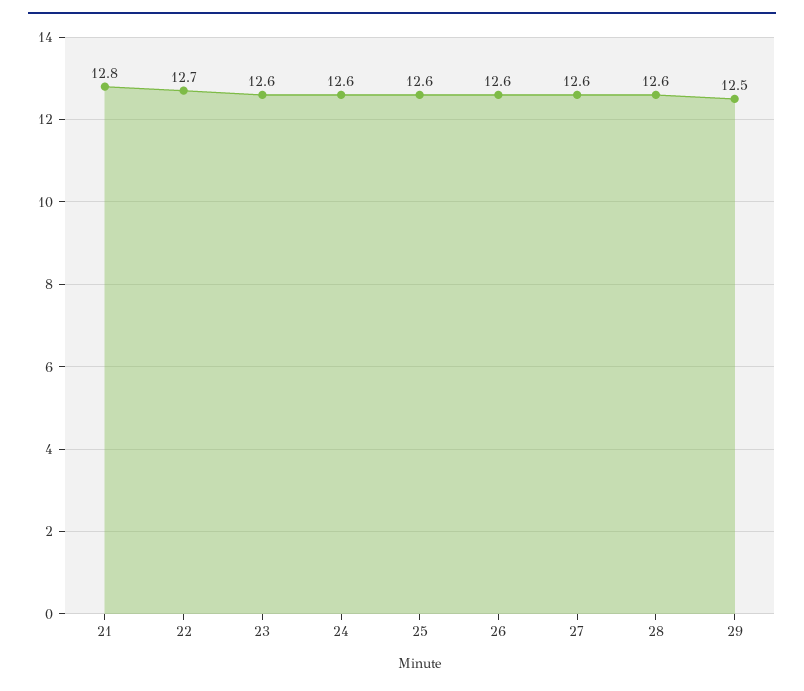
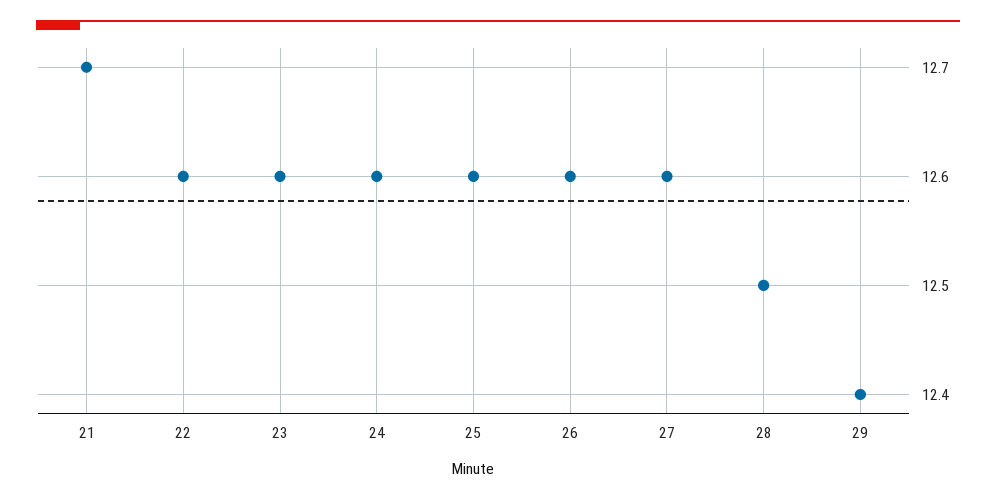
  {
-   "21": 12.8,
+   "21": 12.7,
-   "22": 12.7,
+   "22": 12.6,
    "23": 12.6,
    "24": 12.6,
    "25": 12.6,
    "26": 12.6,
    "27": 12.6,
-   "28": 12.6,
+   "28": 12.5,
-   "29": 12.5
+   "29": 12.4
  }

